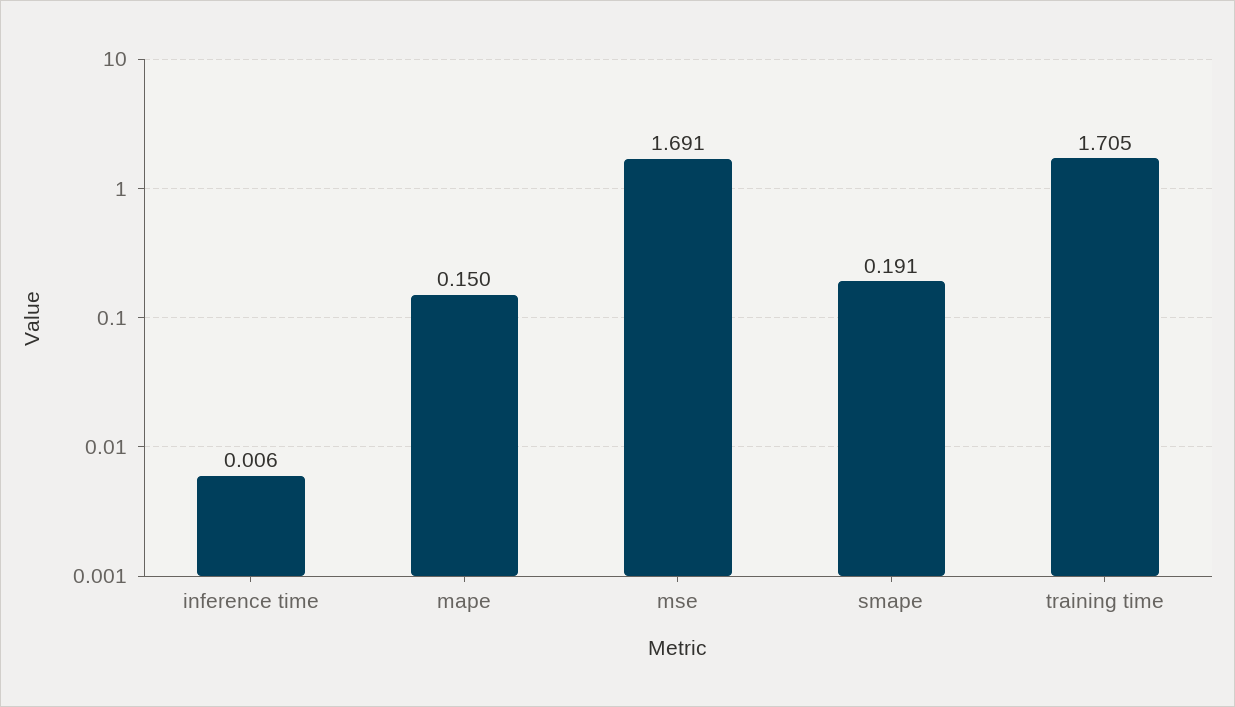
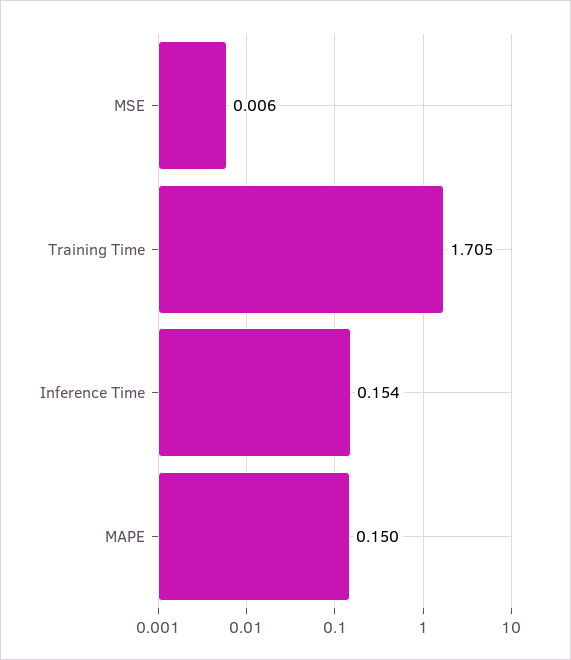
  {
-   "inference time": 0.006,
+   "inference time": 0.154,
    "mape": 0.15,
-   "mse": 1.691,
+   "mse": 0.006,
-   "smape": 0.191,
    "training time": 1.705
  }

